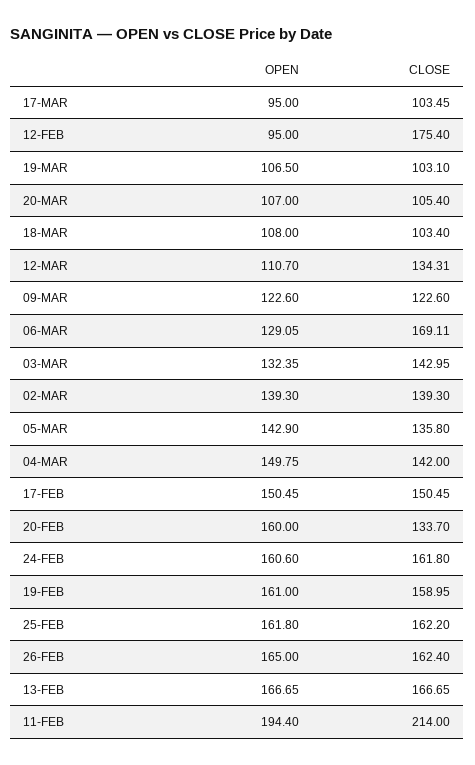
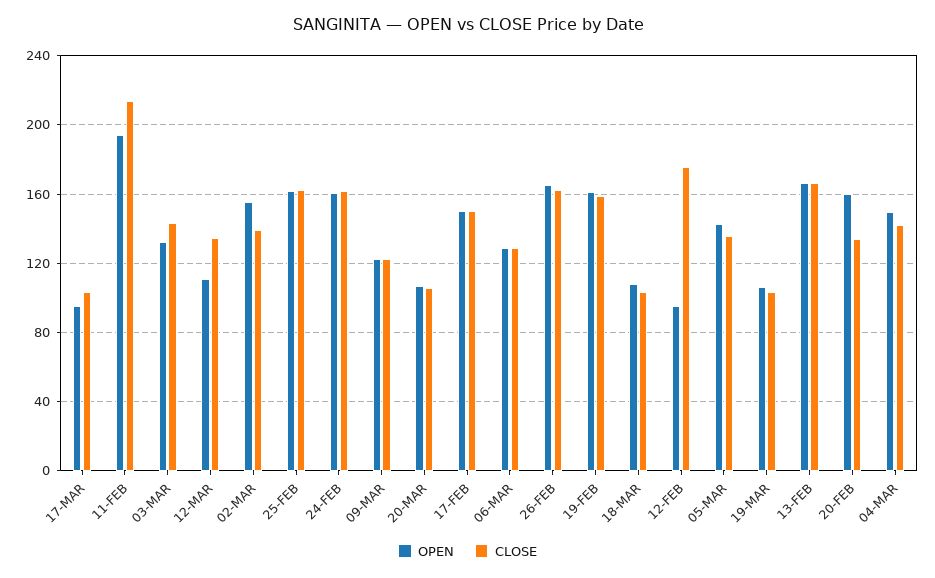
  {
    "OPEN": {
      "17-MAR": 95,
      "12-FEB": 95,
      "19-MAR": 106.5,
      "20-MAR": 107,
      "18-MAR": 108,
      "12-MAR": 110.7,
      "09-MAR": 122.6,
      "06-MAR": 129.05,
      "03-MAR": 132.35,
-     "02-MAR": 139.3,
+     "02-MAR": 155,
      "05-MAR": 142.9,
      "04-MAR": 149.75,
      "17-FEB": 150.45,
      "20-FEB": 160,
      "24-FEB": 160.6,
      "19-FEB": 161,
      "25-FEB": 161.8,
      "26-FEB": 165,
      "13-FEB": 166.65,
      "11-FEB": 194.4
    },
    "CLOSE": {
      "17-MAR": 103.45,
      "12-FEB": 175.4,
      "19-MAR": 103.1,
      "20-MAR": 105.4,
      "18-MAR": 103.4,
      "12-MAR": 134.31,
      "09-MAR": 122.6,
-     "06-MAR": 169.11,
+     "06-MAR": 130,
      "03-MAR": 142.95,
      "02-MAR": 139.3,
      "05-MAR": 135.8,
      "04-MAR": 142,
      "17-FEB": 150.45,
      "20-FEB": 133.7,
      "24-FEB": 161.8,
      "19-FEB": 158.95,
      "25-FEB": 162.2,
      "26-FEB": 162.4,
      "13-FEB": 166.65,
      "11-FEB": 214
    }
  }

